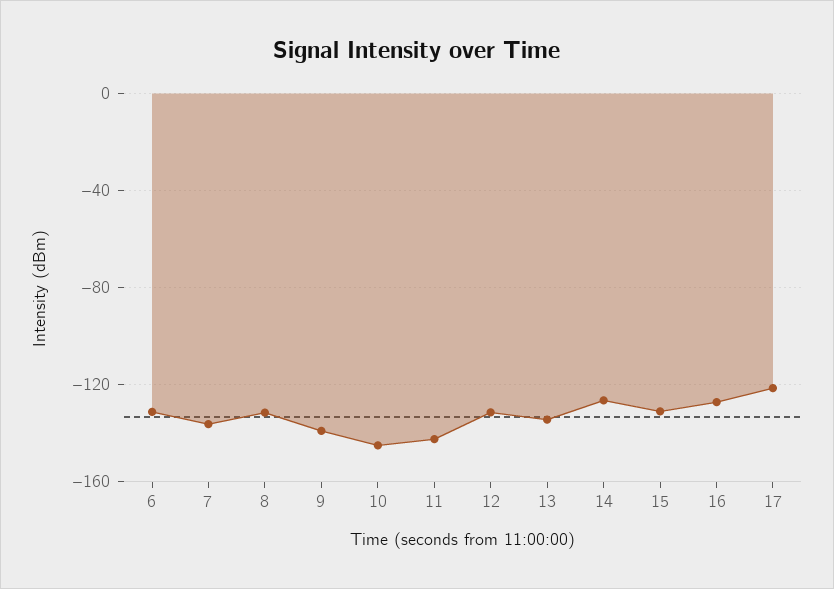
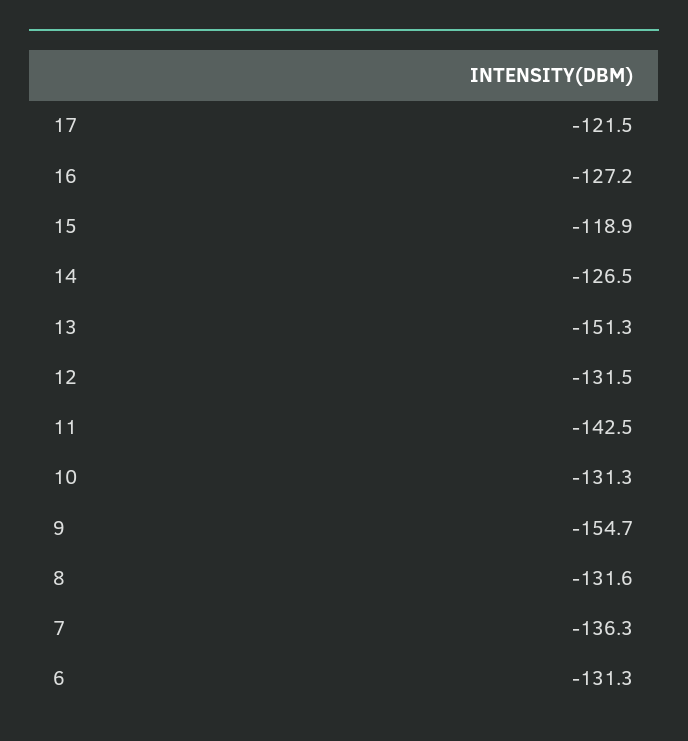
  {
    "6": -131.3,
    "7": -136.3,
    "8": -131.6,
-   "9": -140,
+   "9": -154.7,
-   "10": -145,
+   "10": -131.3,
    "11": -142.5,
    "12": -131.5,
-   "13": -135,
+   "13": -151.3,
    "14": -126.5,
-   "15": -130,
+   "15": -118.9,
    "16": -127.2,
    "17": -121.5
  }

